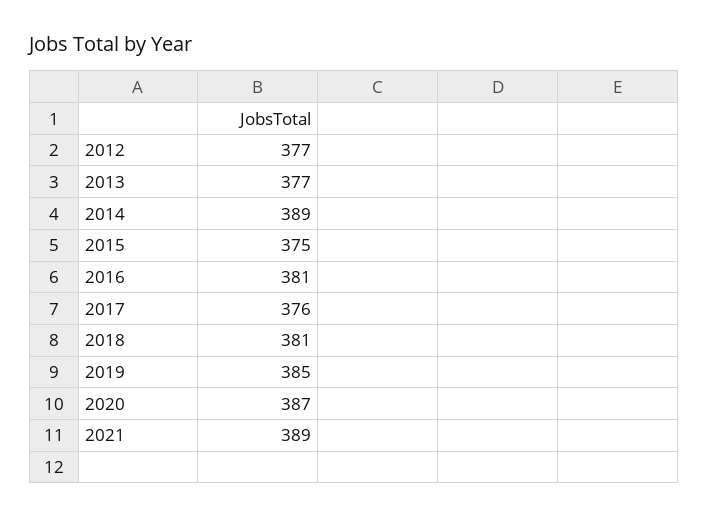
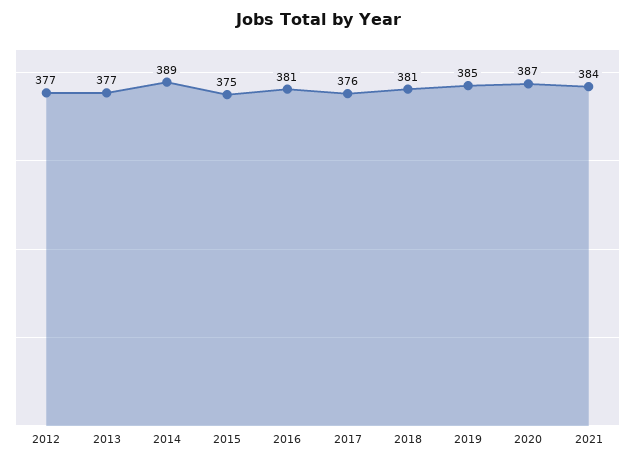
  {
    "2012": 377,
    "2013": 377,
    "2014": 389,
    "2015": 375,
    "2016": 381,
    "2017": 376,
    "2018": 381,
    "2019": 385,
    "2020": 387,
-   "2021": 389
+   "2021": 384
  }

